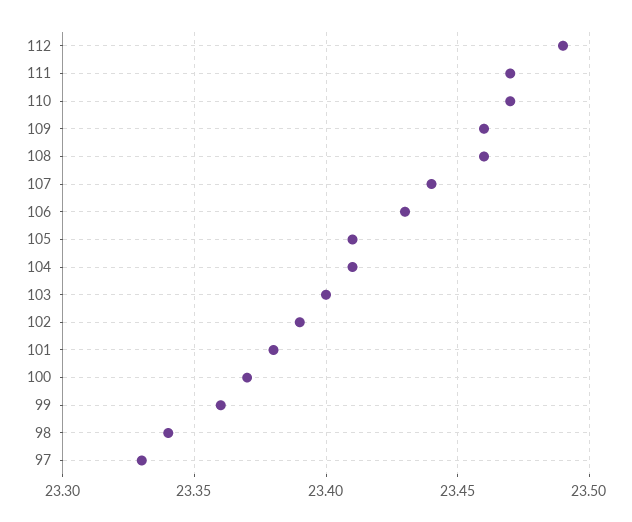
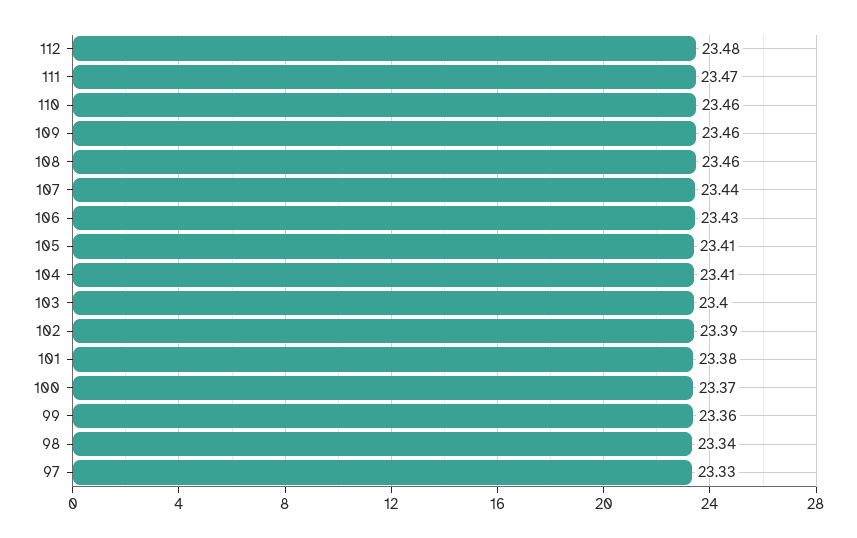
  {
-   "112": 23.49,
+   "112": 23.48,
    "111": 23.47,
-   "110": 23.47,
+   "110": 23.46,
    "109": 23.46,
    "108": 23.46,
    "107": 23.44,
    "106": 23.43,
    "105": 23.41,
    "104": 23.41,
    "103": 23.4,
    "102": 23.39,
    "101": 23.38,
    "100": 23.37,
    "99": 23.36,
    "98": 23.34,
    "97": 23.33
  }

